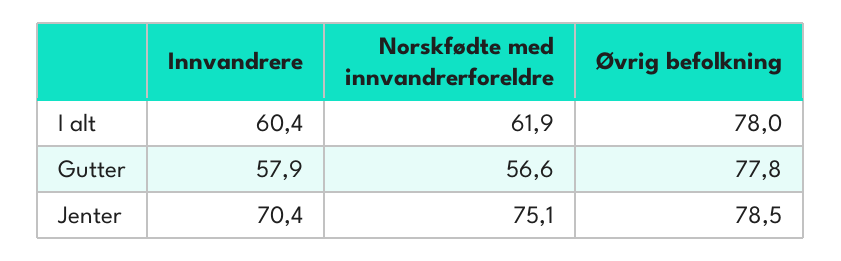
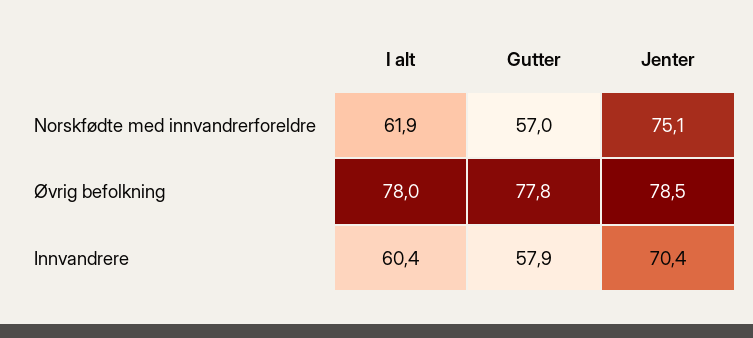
  {
    "Innvandrere": {
      "I alt": 60.4,
      "Gutter": 57.9,
      "Jenter": 70.4
    },
    "Norskfødte med innvandrerforeldre": {
      "I alt": 61.9,
-     "Gutter": 56.6,
+     "Gutter": 57,
      "Jenter": 75.1
    },
    "Øvrig befolkning": {
      "I alt": 78,
      "Gutter": 77.8,
      "Jenter": 78.5
    }
  }

